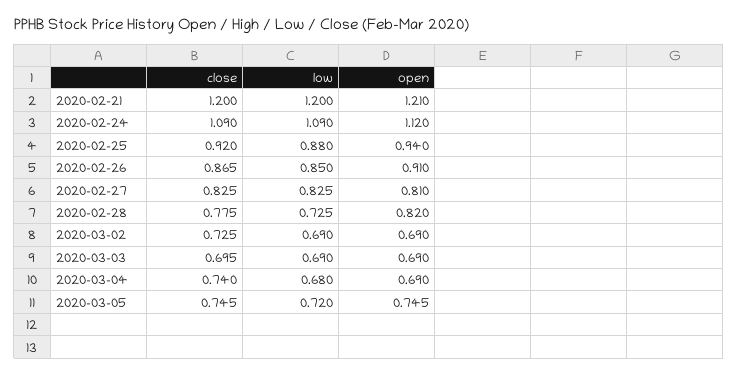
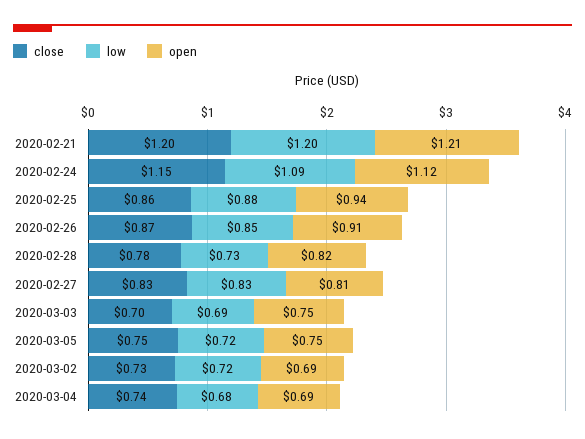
  {
    "close": {
      "2020-02-21": 1.2,
-     "2020-02-24": 1.09,
+     "2020-02-24": 1.15,
-     "2020-02-25": 0.92,
+     "2020-02-25": 0.86,
      "2020-02-26": 0.865,
      "2020-02-27": 0.825,
      "2020-02-28": 0.775,
      "2020-03-02": 0.725,
      "2020-03-03": 0.695,
      "2020-03-04": 0.74,
      "2020-03-05": 0.745
    },
    "low": {
      "2020-02-21": 1.2,
      "2020-02-24": 1.09,
      "2020-02-25": 0.88,
      "2020-02-26": 0.85,
      "2020-02-27": 0.825,
      "2020-02-28": 0.725,
-     "2020-03-02": 0.69,
+     "2020-03-02": 0.72,
      "2020-03-03": 0.69,
      "2020-03-04": 0.68,
      "2020-03-05": 0.72
    },
    "open": {
      "2020-02-21": 1.21,
      "2020-02-24": 1.12,
      "2020-02-25": 0.94,
      "2020-02-26": 0.91,
      "2020-02-27": 0.81,
      "2020-02-28": 0.82,
      "2020-03-02": 0.69,
-     "2020-03-03": 0.69,
+     "2020-03-03": 0.75,
      "2020-03-04": 0.69,
      "2020-03-05": 0.745
    }
  }

